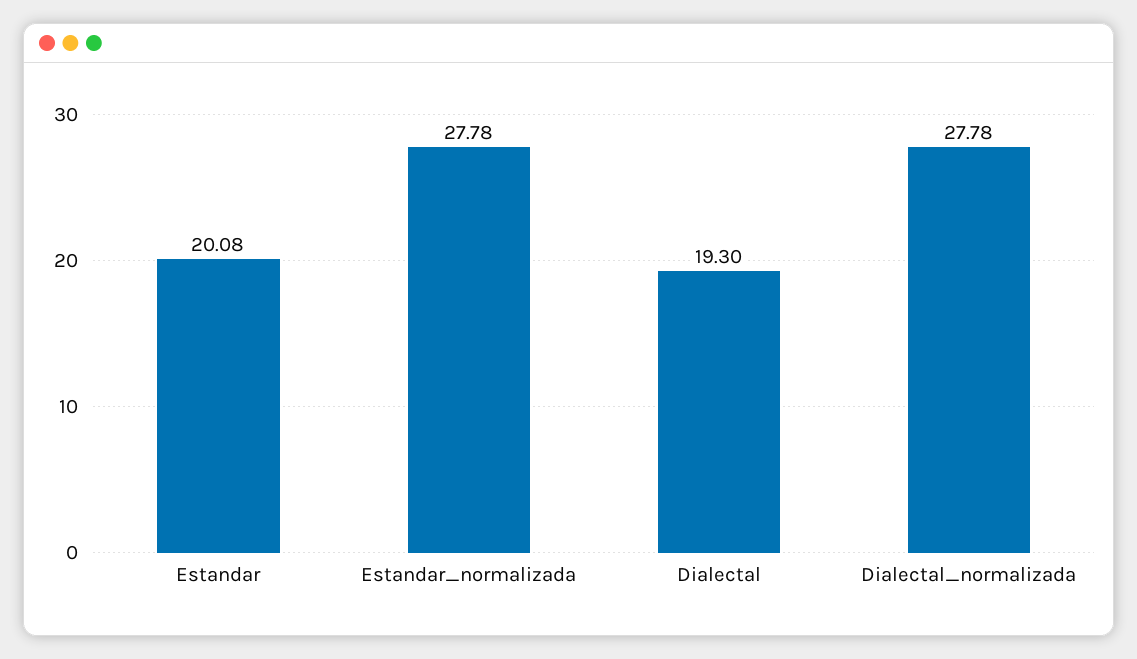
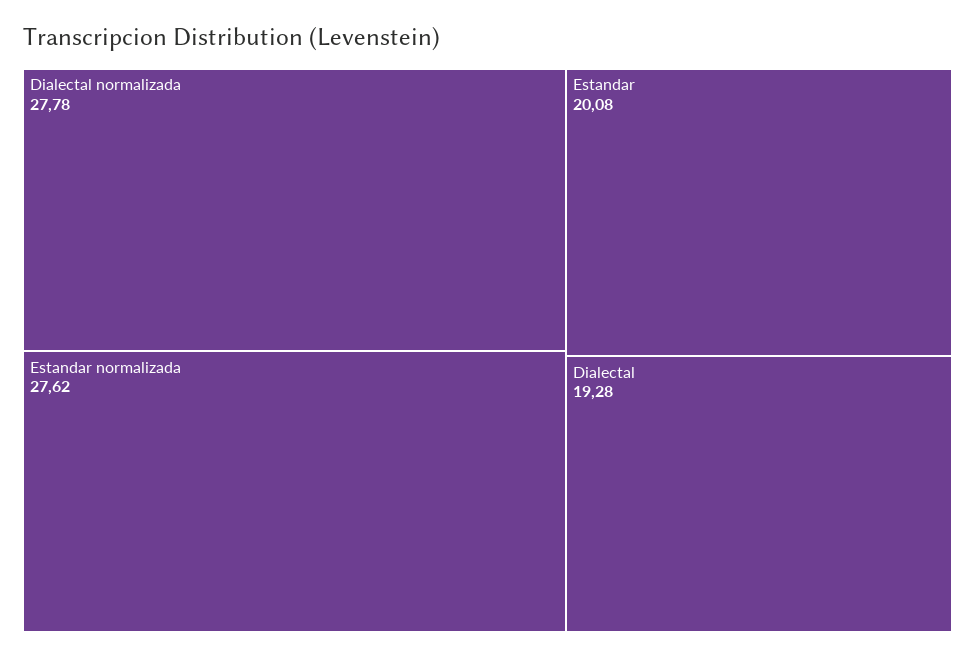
  {
    "Estandar": 20.08,
-   "Estandar_normalizada": 27.78,
+   "Estandar_normalizada": 27.62,
-   "Dialectal": 19.3,
+   "Dialectal": 19.28,
    "Dialectal_normalizada": 27.78
  }

